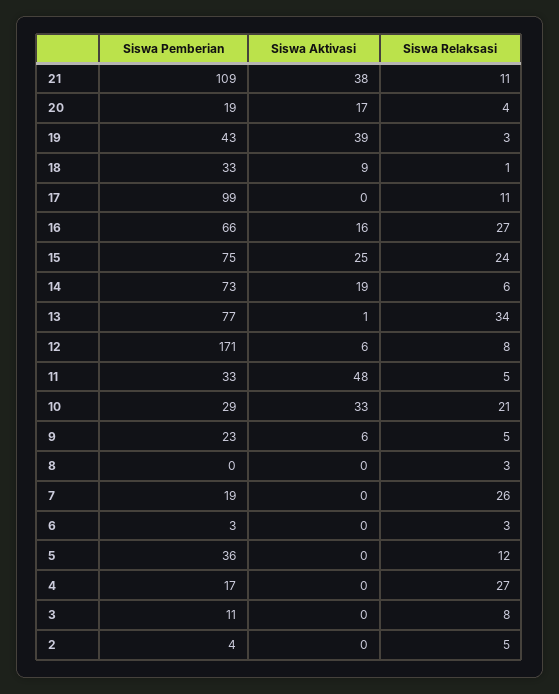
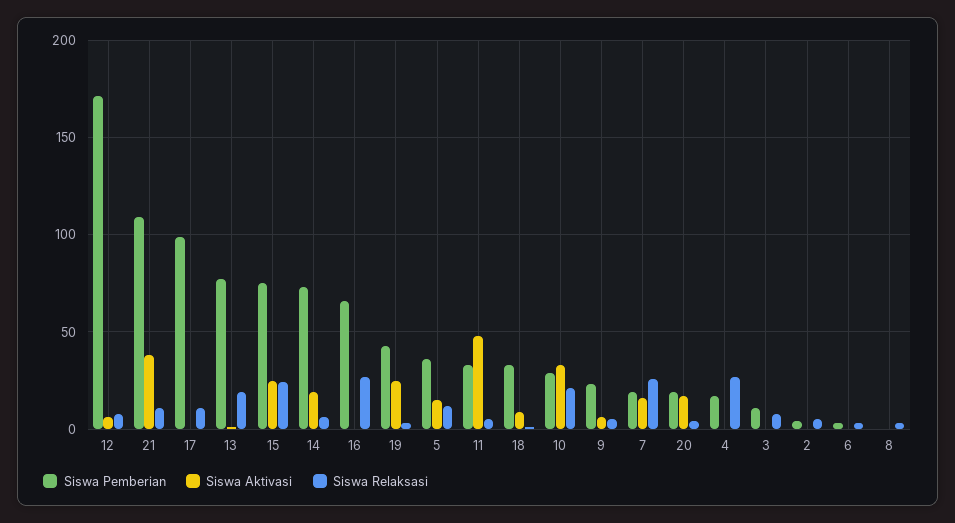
  {
    "Siswa Pemberian": {
      "21": 109,
      "20": 19,
      "19": 43,
      "18": 33,
      "17": 99,
      "16": 66,
      "15": 75,
      "14": 73,
      "13": 77,
      "12": 171,
      "11": 33,
      "10": 29,
      "9": 23,
      "8": 0,
      "7": 19,
      "6": 3,
      "5": 36,
      "4": 17,
      "3": 11,
      "2": 4
    },
    "Siswa Aktivasi": {
      "21": 38,
      "20": 17,
-     "19": 39,
+     "19": 25,
      "18": 9,
      "17": 0,
-     "16": 16,
+     "16": 0,
      "15": 25,
      "14": 19,
      "13": 1,
      "12": 6,
      "11": 48,
      "10": 33,
      "9": 6,
      "8": 0,
-     "7": 0,
+     "7": 15,
      "6": 0,
-     "5": 0,
+     "5": 15,
      "4": 0,
      "3": 0,
      "2": 0
    },
    "Siswa Relaksasi": {
      "21": 11,
      "20": 4,
      "19": 3,
      "18": 1,
      "17": 11,
      "16": 27,
      "15": 24,
      "14": 6,
-     "13": 34,
+     "13": 20,
      "12": 8,
      "11": 5,
      "10": 21,
      "9": 5,
      "8": 3,
      "7": 26,
      "6": 3,
      "5": 12,
      "4": 27,
      "3": 8,
      "2": 5
    }
  }

